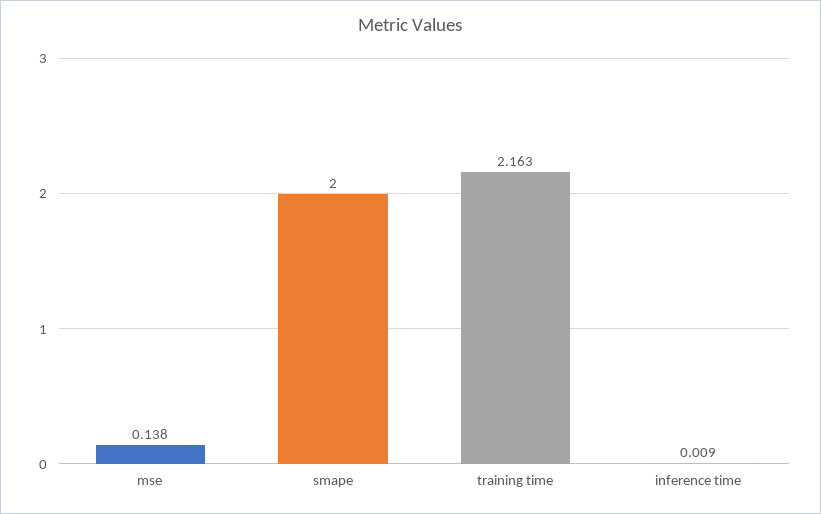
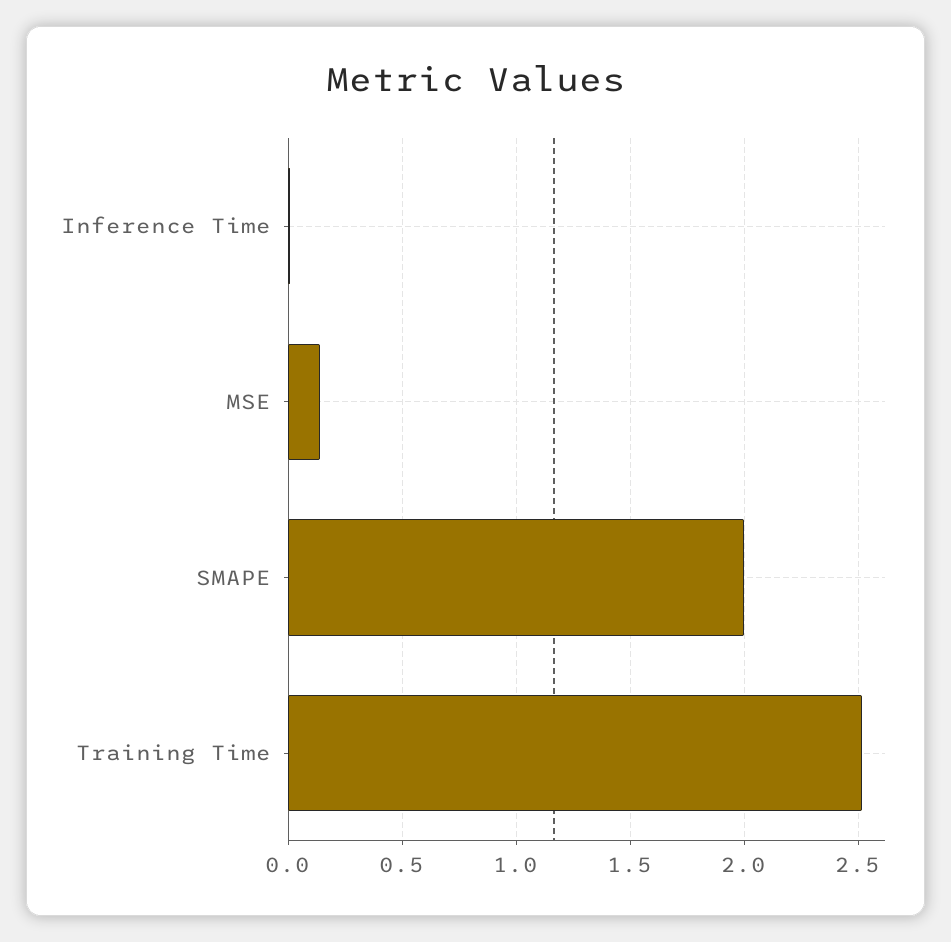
  {
    "mse": 0.138,
    "smape": 2,
-   "training time": 2.163,
+   "training time": 2.5,
    "inference time": 0.009
  }

